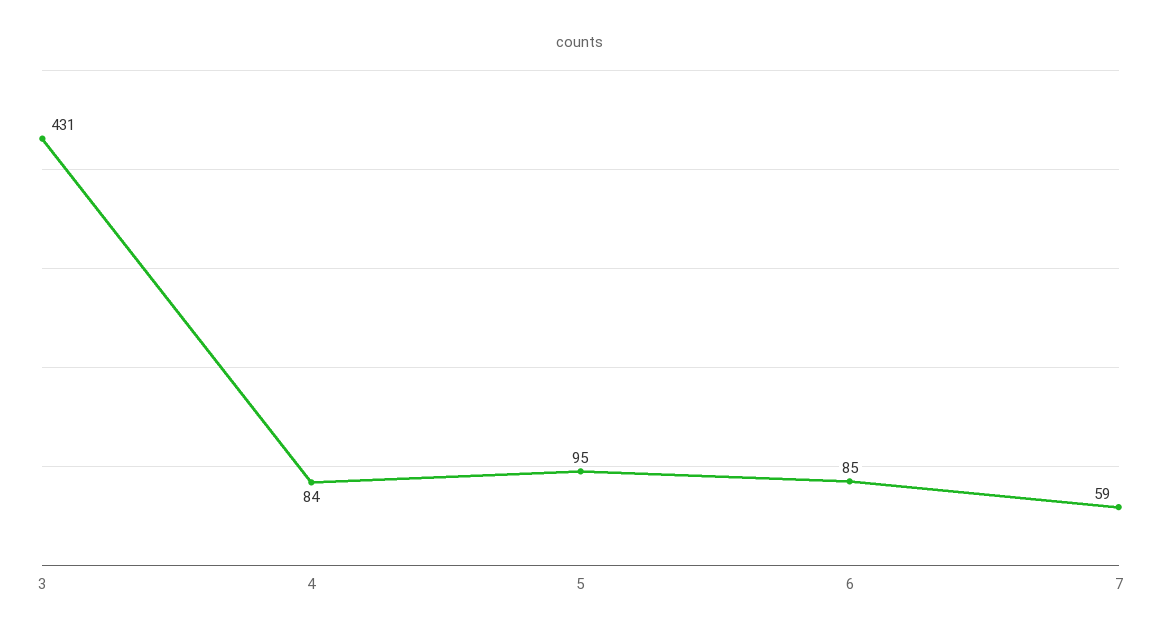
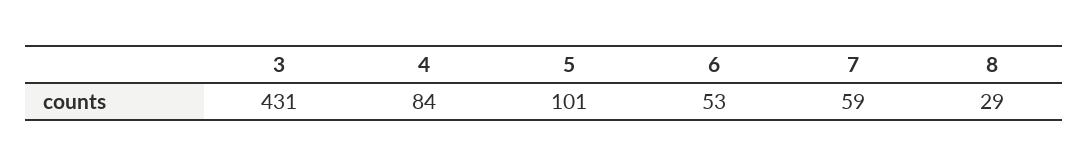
  {
    "3": 431,
    "4": 84,
-   "5": 95,
+   "5": 101,
-   "6": 85,
+   "6": 53,
-   "7": 59
+   "7": 59,
+   "8": 29
  }

